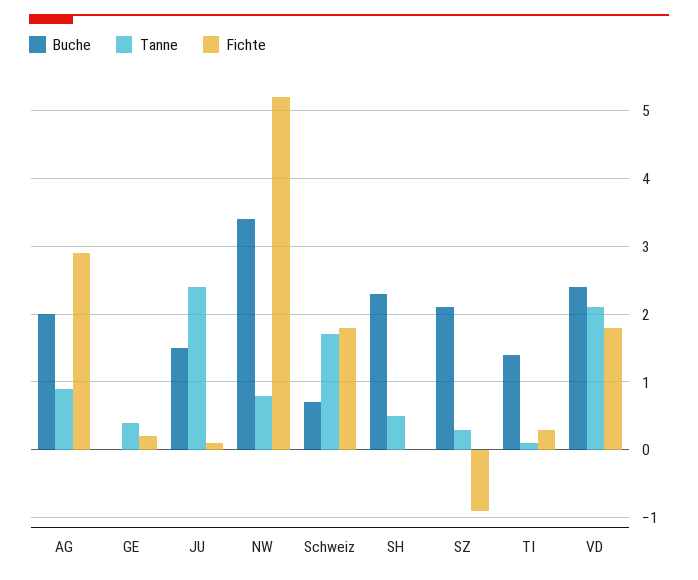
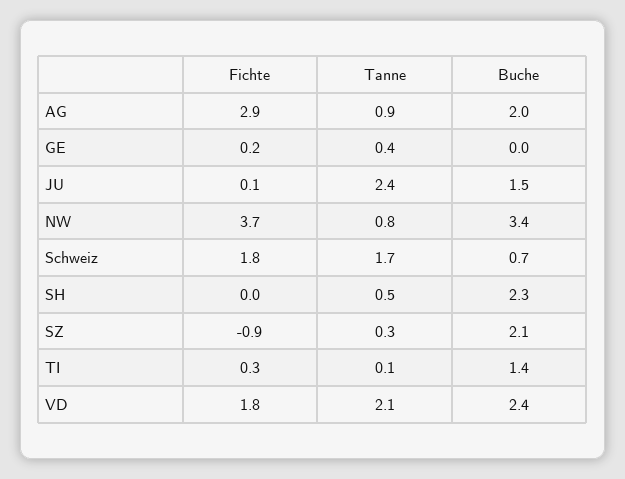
  {
    "Buche": {
      "AG": 2,
      "GE": 0,
      "JU": 1.5,
      "NW": 3.4,
      "Schweiz": 0.7,
      "SH": 2.3,
      "SZ": 2.1,
      "TI": 1.4,
      "VD": 2.4
    },
    "Tanne": {
      "AG": 0.9,
      "GE": 0.4,
      "JU": 2.4,
      "NW": 0.8,
      "Schweiz": 1.7,
      "SH": 0.5,
      "SZ": 0.3,
      "TI": 0.1,
      "VD": 2.1
    },
    "Fichte": {
      "AG": 2.9,
      "GE": 0.2,
      "JU": 0.1,
-     "NW": 5.2,
+     "NW": 3.7,
      "Schweiz": 1.8,
      "SH": 0,
      "SZ": -0.9,
      "TI": 0.3,
      "VD": 1.8
    }
  }

